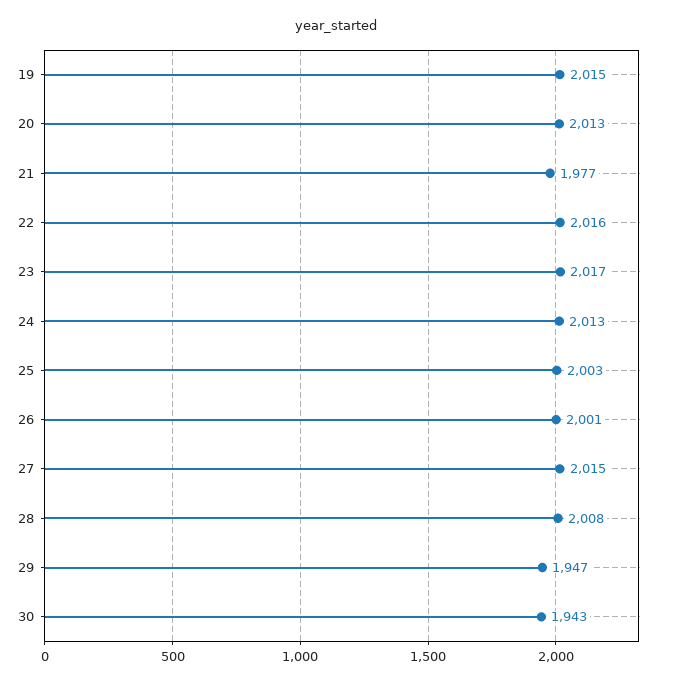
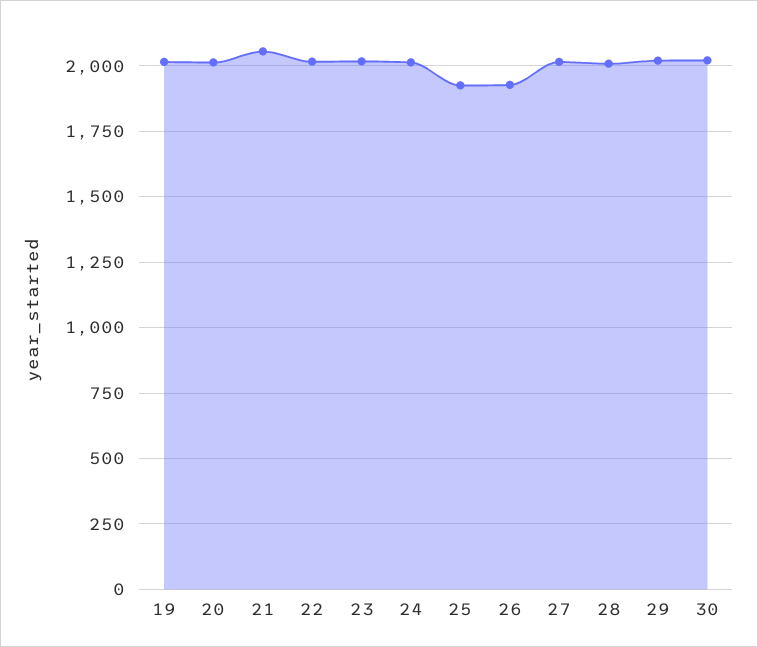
  {
    "19": 2015,
    "20": 2013,
-   "21": 1977,
+   "21": 2050,
    "22": 2016,
    "23": 2017,
    "24": 2013,
-   "25": 2003,
+   "25": 1925,
-   "26": 2001,
+   "26": 1925,
    "27": 2015,
    "28": 2008,
-   "29": 1947,
+   "29": 2025,
-   "30": 1943
+   "30": 2025
  }

